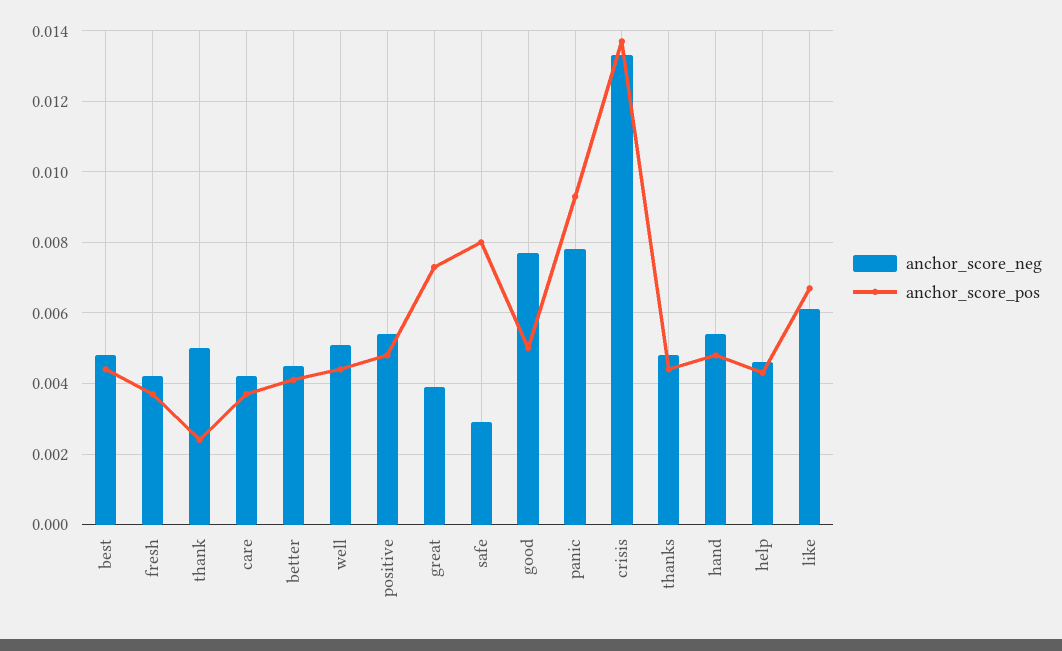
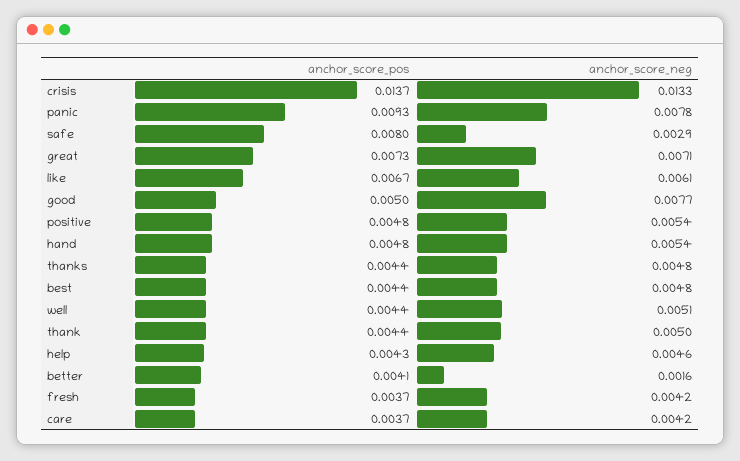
  {
    "anchor_score_neg": {
      "best": 0.0048,
      "fresh": 0.0042,
      "thank": 0.005,
      "care": 0.0042,
-     "better": 0.0045,
+     "better": 0.0016,
      "well": 0.0051,
      "positive": 0.0054,
-     "great": 0.004,
+     "great": 0.0071,
      "safe": 0.0029,
      "good": 0.0077,
      "panic": 0.0078,
      "crisis": 0.0133,
      "thanks": 0.0048,
      "hand": 0.0054,
      "help": 0.0046,
      "like": 0.0061
    },
    "anchor_score_pos": {
      "best": 0.0044,
      "fresh": 0.0037,
-     "thank": 0.0025,
+     "thank": 0.0044,
      "care": 0.0037,
      "better": 0.0041,
      "well": 0.0044,
      "positive": 0.0048,
      "great": 0.0073,
      "safe": 0.008,
      "good": 0.005,
      "panic": 0.0093,
      "crisis": 0.0137,
      "thanks": 0.0044,
      "hand": 0.0048,
      "help": 0.0043,
      "like": 0.0067
    }
  }

